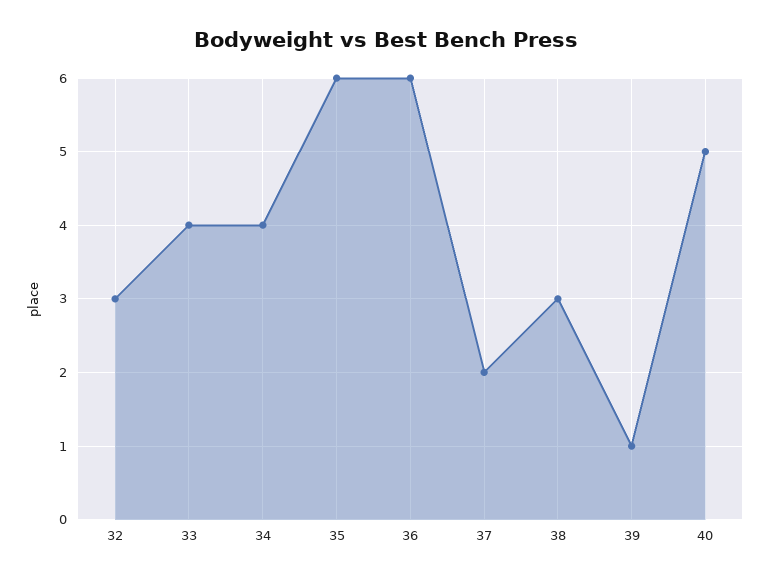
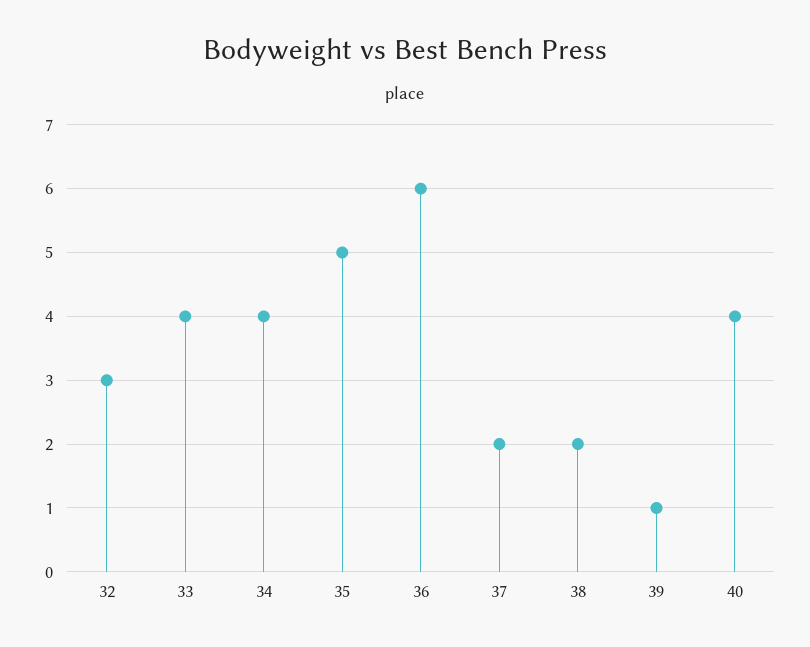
  {
    "32": 3,
    "33": 4,
    "34": 4,
-   "35": 6,
+   "35": 5,
    "36": 6,
    "37": 2,
-   "38": 3,
+   "38": 2,
    "39": 1,
-   "40": 5
+   "40": 4
  }

